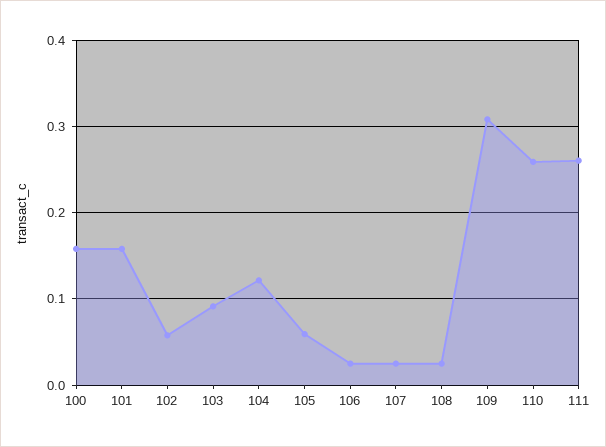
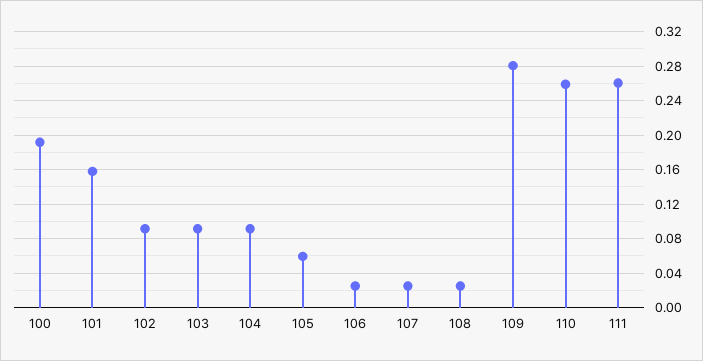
  {
-   "100": 0.16,
+   "100": 0.19,
    "101": 0.16,
-   "102": 0.06,
+   "102": 0.09,
    "103": 0.09,
-   "104": 0.12,
+   "104": 0.09,
    "105": 0.06,
    "106": 0.03,
    "107": 0.03,
    "108": 0.03,
-   "109": 0.31,
+   "109": 0.28,
    "110": 0.26,
    "111": 0.26
  }

